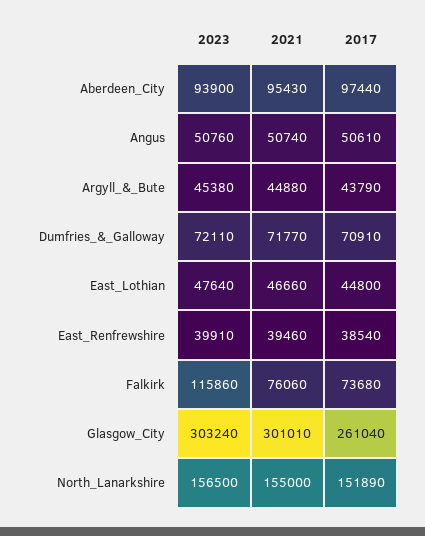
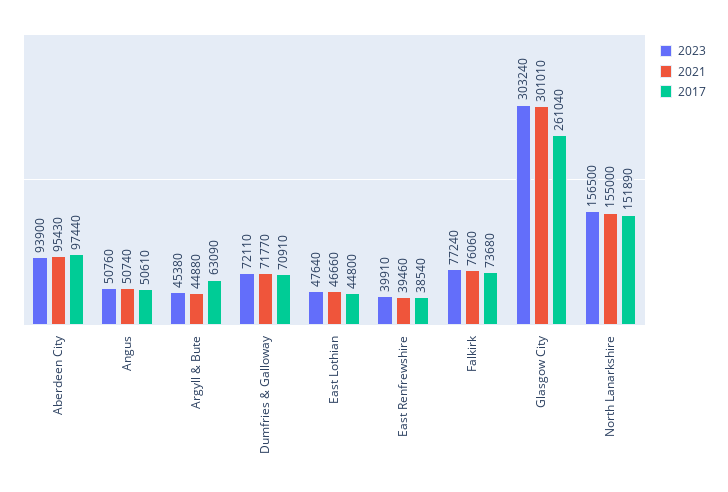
  {
    "2023": {
      "Aberdeen_City": 93900,
      "Angus": 50760,
      "Argyll_&_Bute": 45380,
      "Dumfries_&_Galloway": 72110,
      "East_Lothian": 47640,
      "East_Renfrewshire": 39910,
-     "Falkirk": 115860,
+     "Falkirk": 77240,
      "Glasgow_City": 303240,
      "North_Lanarkshire": 156500
    },
    "2021": {
      "Aberdeen_City": 95430,
      "Angus": 50740,
      "Argyll_&_Bute": 44880,
      "Dumfries_&_Galloway": 71770,
      "East_Lothian": 46660,
      "East_Renfrewshire": 39460,
      "Falkirk": 76060,
      "Glasgow_City": 301010,
      "North_Lanarkshire": 155000
    },
    "2017": {
      "Aberdeen_City": 97440,
      "Angus": 50610,
-     "Argyll_&_Bute": 43790,
+     "Argyll_&_Bute": 63090,
      "Dumfries_&_Galloway": 70910,
      "East_Lothian": 44800,
      "East_Renfrewshire": 38540,
      "Falkirk": 73680,
      "Glasgow_City": 261040,
      "North_Lanarkshire": 151890
    }
  }

